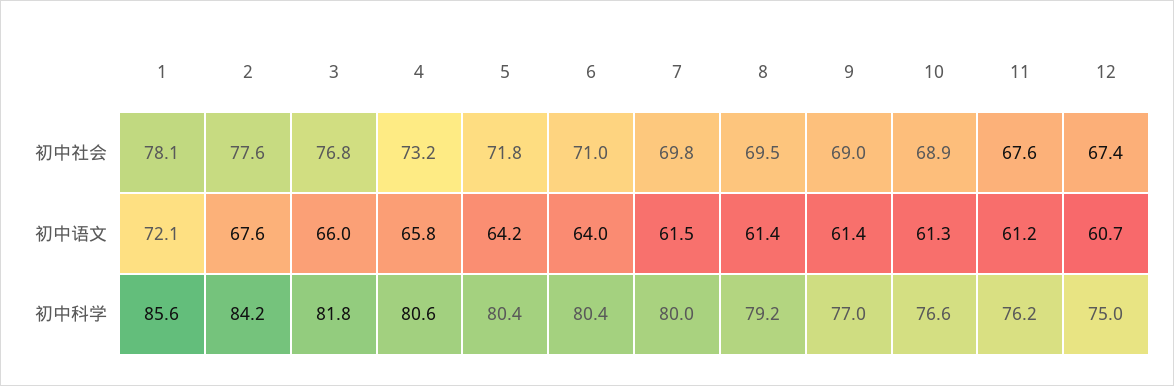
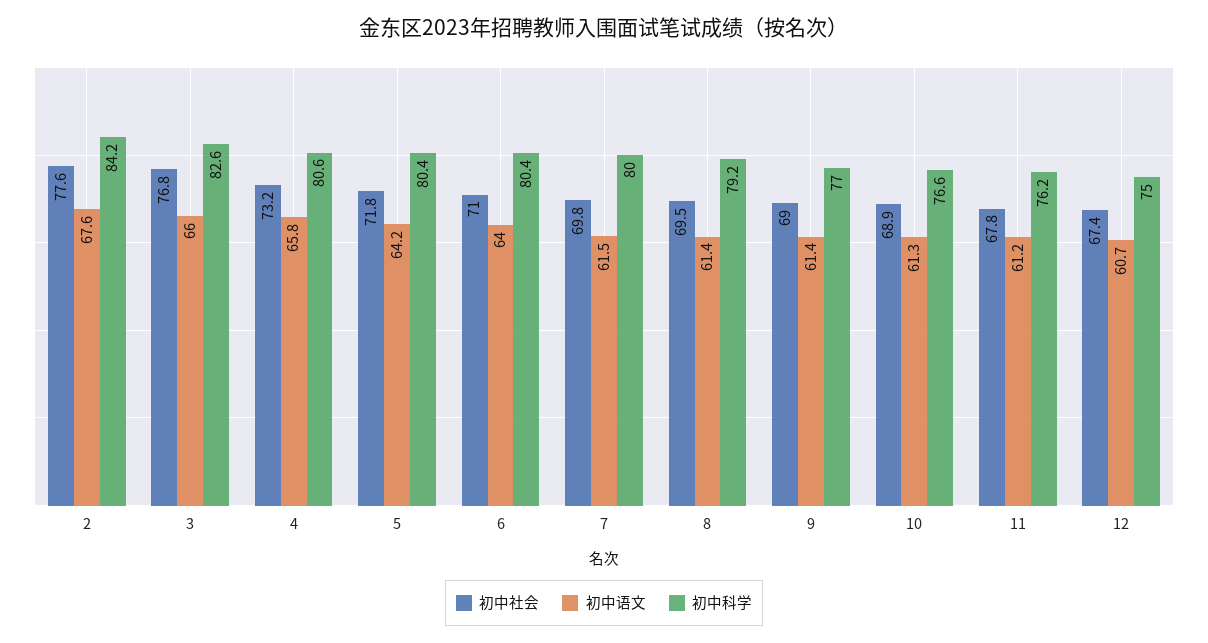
  {
    "初中社会": {
-     "1": 78.1,
      "2": 77.6,
      "3": 76.8,
      "4": 73.2,
      "5": 71.8,
      "6": 71,
      "7": 69.8,
      "8": 69.5,
      "9": 69,
      "10": 68.9,
-     "11": 67.6,
+     "11": 67.8,
      "12": 67.4
    },
    "初中语文": {
-     "1": 72.1,
      "2": 67.6,
      "3": 66,
      "4": 65.8,
      "5": 64.2,
      "6": 64,
      "7": 61.5,
      "8": 61.4,
      "9": 61.4,
      "10": 61.3,
      "11": 61.2,
      "12": 60.7
    },
    "初中科学": {
-     "1": 85.6,
      "2": 84.2,
-     "3": 81.8,
+     "3": 82.6,
      "4": 80.6,
      "5": 80.4,
      "6": 80.4,
      "7": 80,
      "8": 79.2,
      "9": 77,
      "10": 76.6,
      "11": 76.2,
      "12": 75
    }
  }

